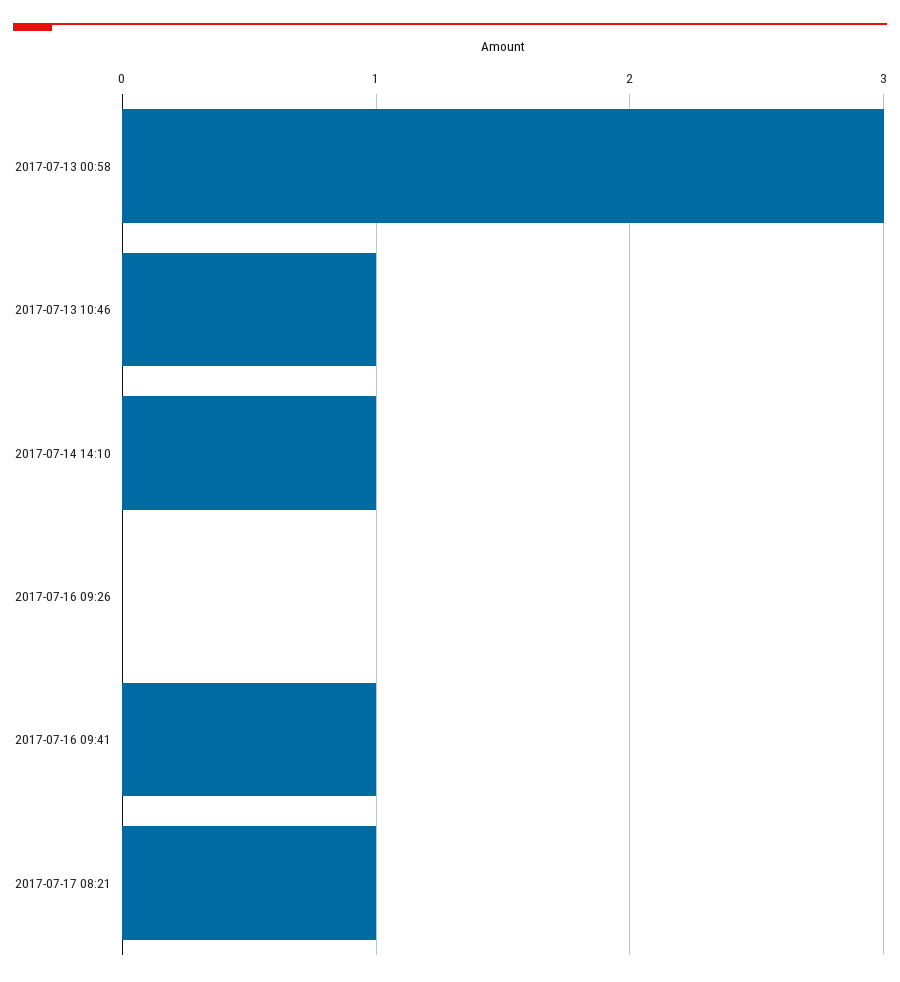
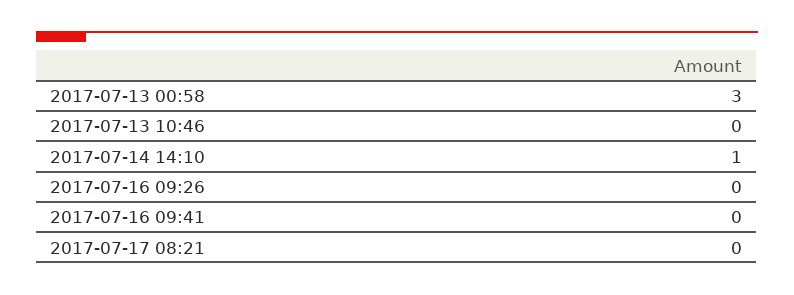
  {
    "2017-07-13 00:58": 3,
-   "2017-07-13 10:46": 1,
+   "2017-07-13 10:46": 0,
    "2017-07-14 14:10": 1,
    "2017-07-16 09:26": 0,
-   "2017-07-16 09:41": 1,
+   "2017-07-16 09:41": 0,
-   "2017-07-17 08:21": 1
+   "2017-07-17 08:21": 0
  }

